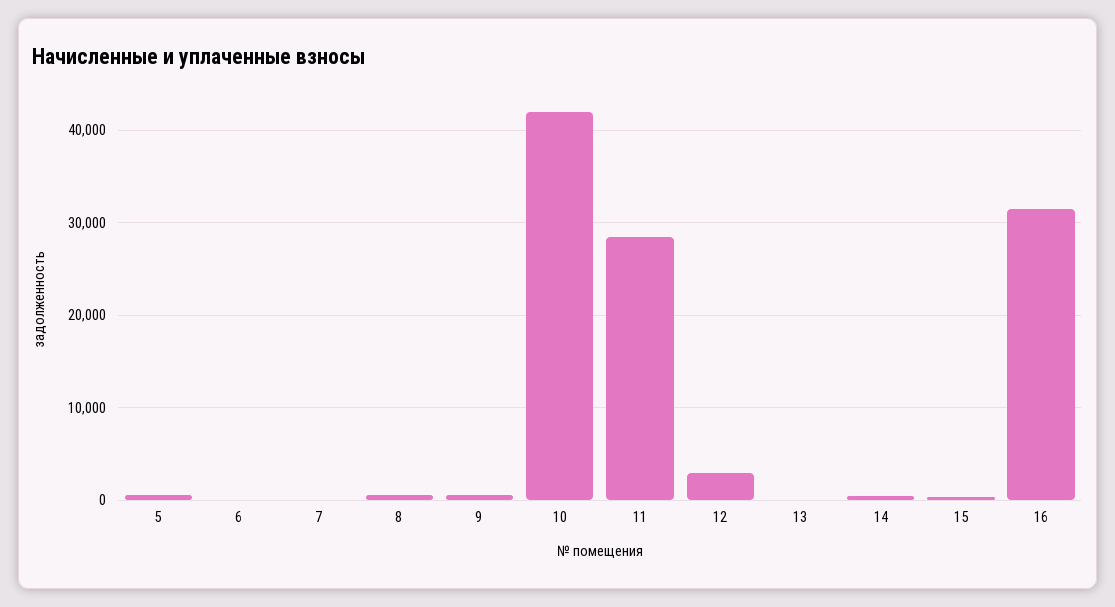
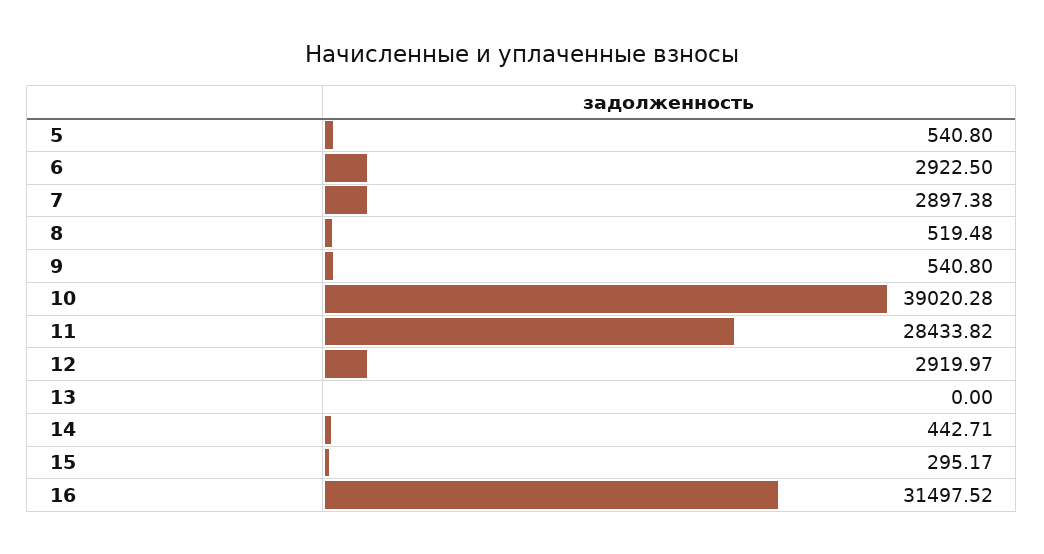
  {
    "5": 540.8,
-   "6": 0,
+   "6": 2922.5,
-   "7": 0,
+   "7": 2897.38,
    "8": 519.48,
    "9": 540.8,
-   "10": 42000,
+   "10": 39020.28,
    "11": 28433.82,
    "12": 2919.97,
    "13": 0,
    "14": 442.71,
    "15": 295.17,
    "16": 31497.52
  }

